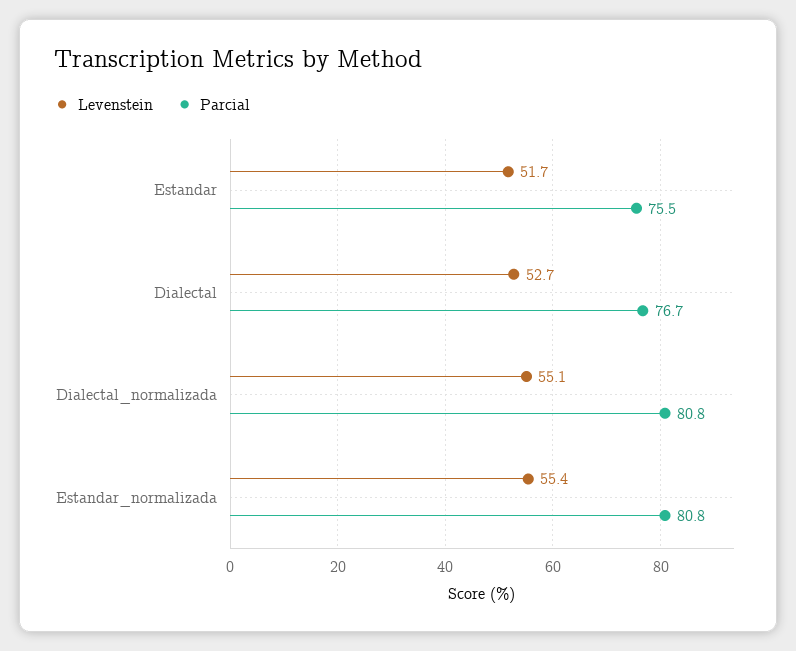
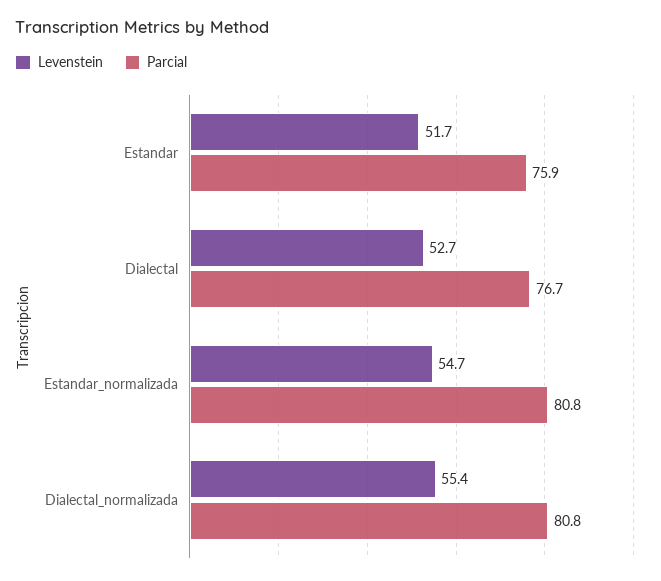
  {
    "Levenstein": {
      "Estandar": 51.7,
      "Dialectal": 52.7,
-     "Dialectal_normalizada": 55.1,
+     "Dialectal_normalizada": 55.4,
-     "Estandar_normalizada": 55.4
+     "Estandar_normalizada": 54.7
    },
    "Parcial": {
-     "Estandar": 75.5,
+     "Estandar": 75.9,
      "Dialectal": 76.7,
      "Dialectal_normalizada": 80.8,
      "Estandar_normalizada": 80.8
    }
  }

